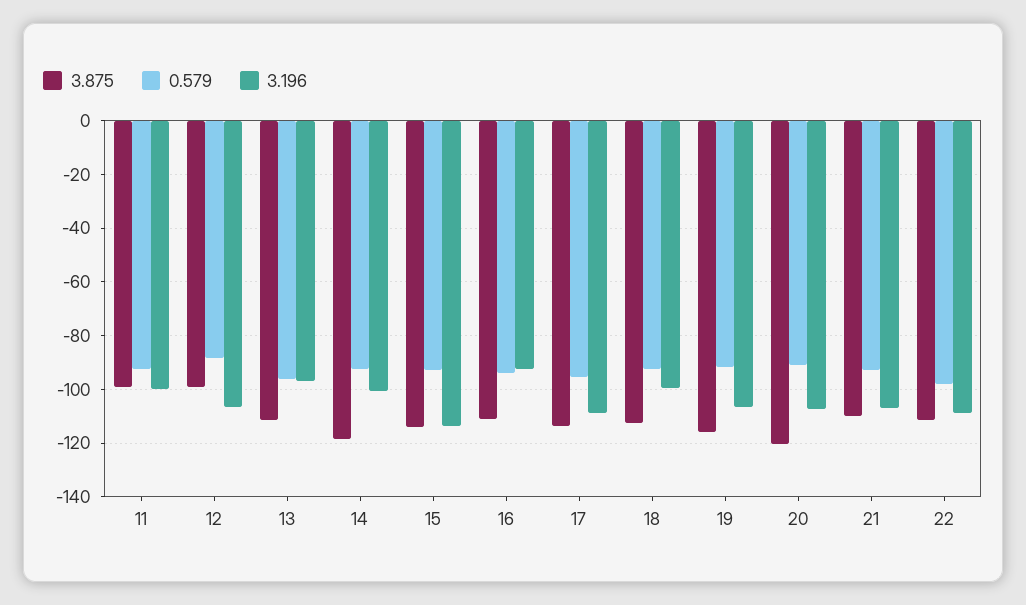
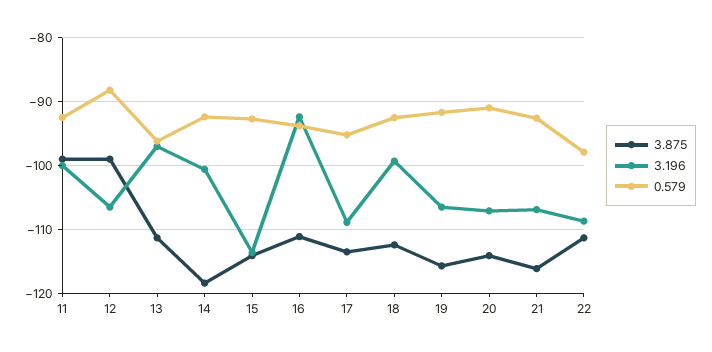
  {
    "3.875": {
      "11": -99,
      "12": -99,
      "13": -111,
      "14": -118,
      "15": -114,
      "16": -111,
      "17": -114,
      "18": -112,
      "19": -116,
-     "20": -120,
+     "20": -114,
-     "21": -110,
+     "21": -116,
      "22": -111
    },
    "0.579": {
      "11": -93,
      "12": -88,
      "13": -96,
      "14": -92,
      "15": -93,
      "16": -94,
      "17": -95,
      "18": -93,
      "19": -92,
      "20": -91,
      "21": -93,
      "22": -98
    },
    "3.196": {
      "11": -100,
      "12": -107,
      "13": -97,
      "14": -101,
      "15": -114,
      "16": -92,
      "17": -109,
      "18": -99,
      "19": -107,
      "20": -107,
      "21": -107,
      "22": -109
    }
  }

